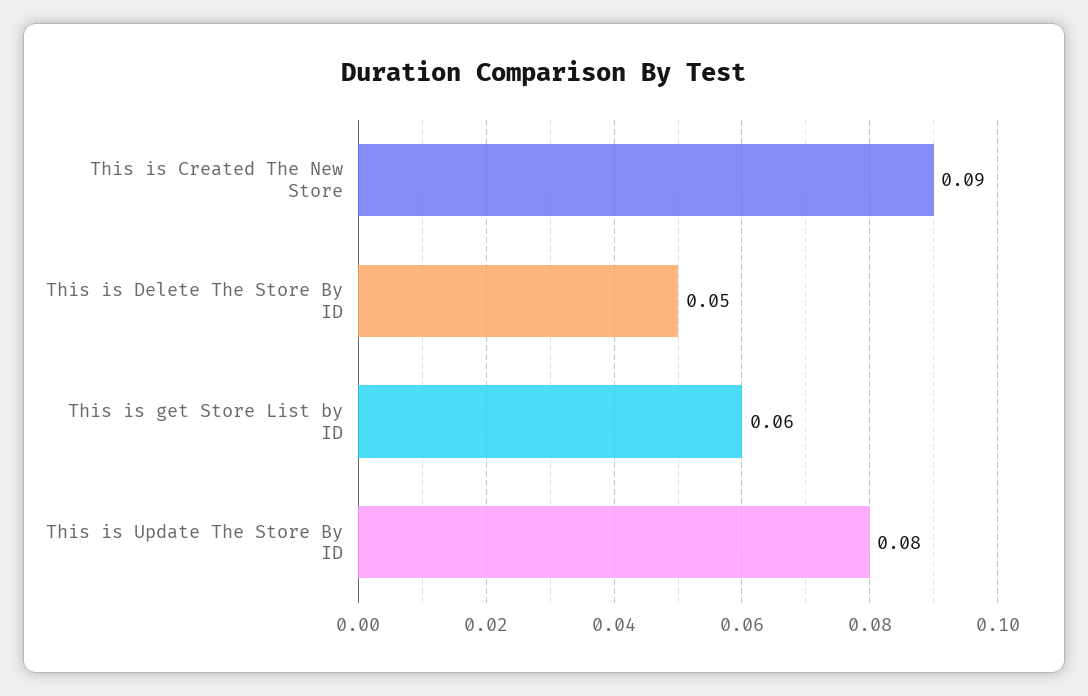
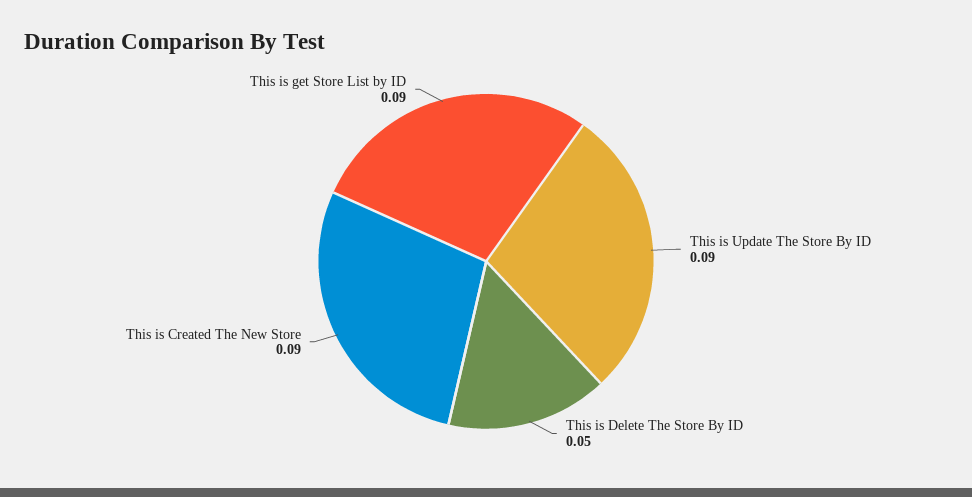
  {
    "This is Created The New Store": 0.09,
    "This is Delete The Store By ID": 0.05,
-   "This is get Store List by ID": 0.06,
+   "This is get Store List by ID": 0.09,
-   "This is Update The Store By ID": 0.08
+   "This is Update The Store By ID": 0.09
  }

